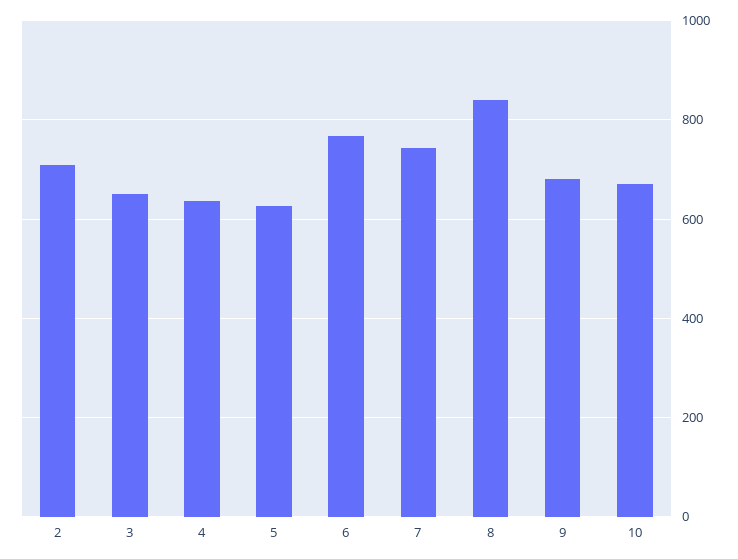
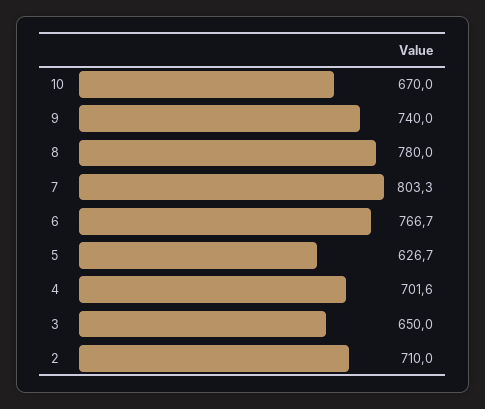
  {
    "2": 710,
    "3": 650,
-   "4": 640,
+   "4": 701.6,
    "5": 626.7,
    "6": 766.7,
-   "7": 740,
+   "7": 803.3,
-   "8": 840,
+   "8": 780,
-   "9": 680,
+   "9": 740,
    "10": 670
  }

